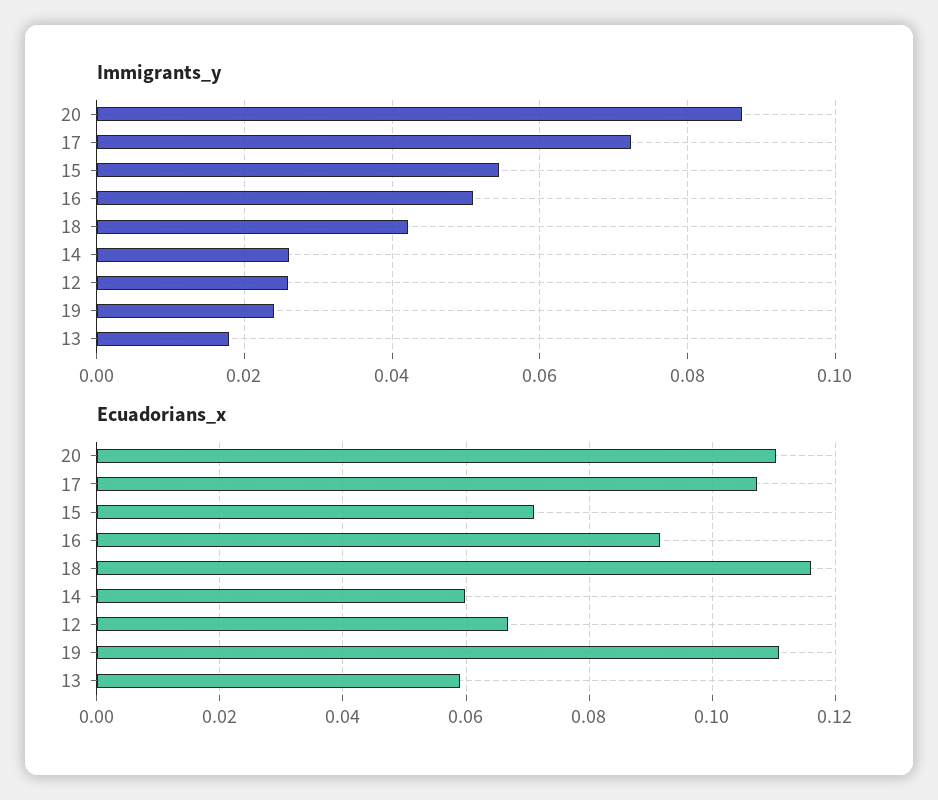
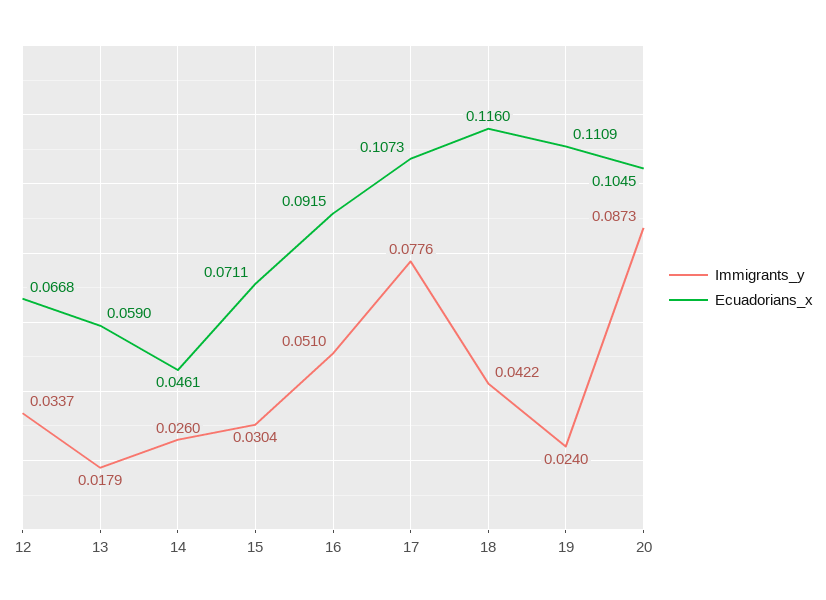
  {
    "Immigrants_y": {
      "20": 0.0873,
-     "17": 0.072,
+     "17": 0.0776,
-     "15": 0.054,
+     "15": 0.0304,
      "16": 0.051,
      "18": 0.0422,
      "14": 0.026,
-     "12": 0.026,
+     "12": 0.0337,
      "19": 0.024,
      "13": 0.0179
    },
    "Ecuadorians_x": {
-     "20": 0.11,
+     "20": 0.1045,
      "17": 0.1073,
      "15": 0.0711,
      "16": 0.0915,
      "18": 0.116,
-     "14": 0.06,
+     "14": 0.0461,
      "12": 0.0668,
      "19": 0.1109,
      "13": 0.059
    }
  }

